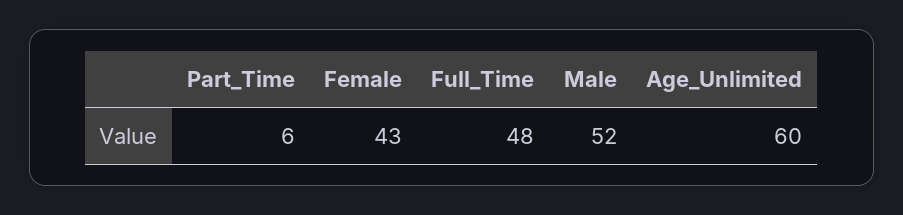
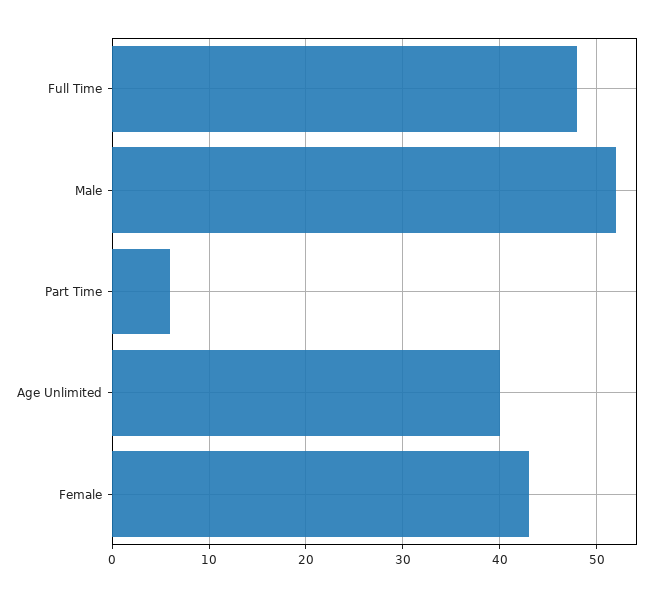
  {
    "Part_Time": 6,
    "Female": 43,
    "Full_Time": 48,
    "Male": 52,
-   "Age_Unlimited": 60
+   "Age_Unlimited": 40
  }

